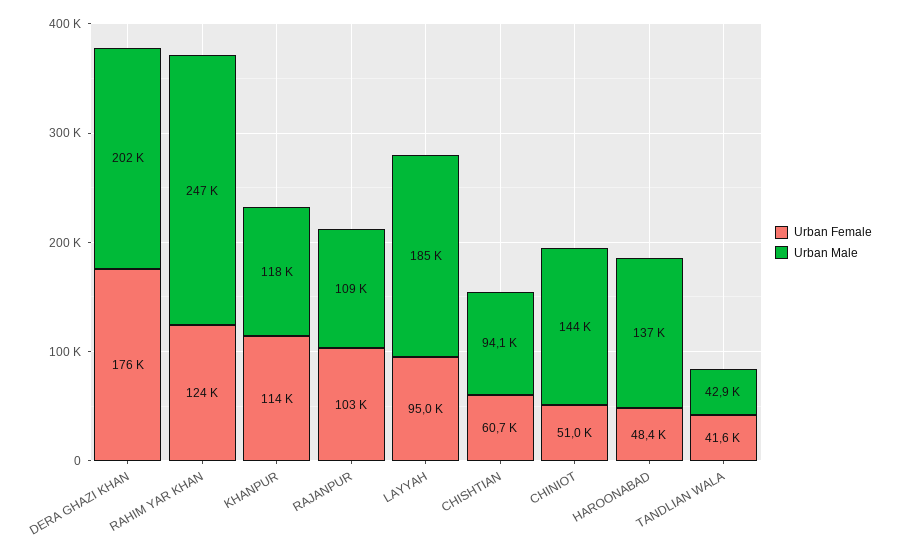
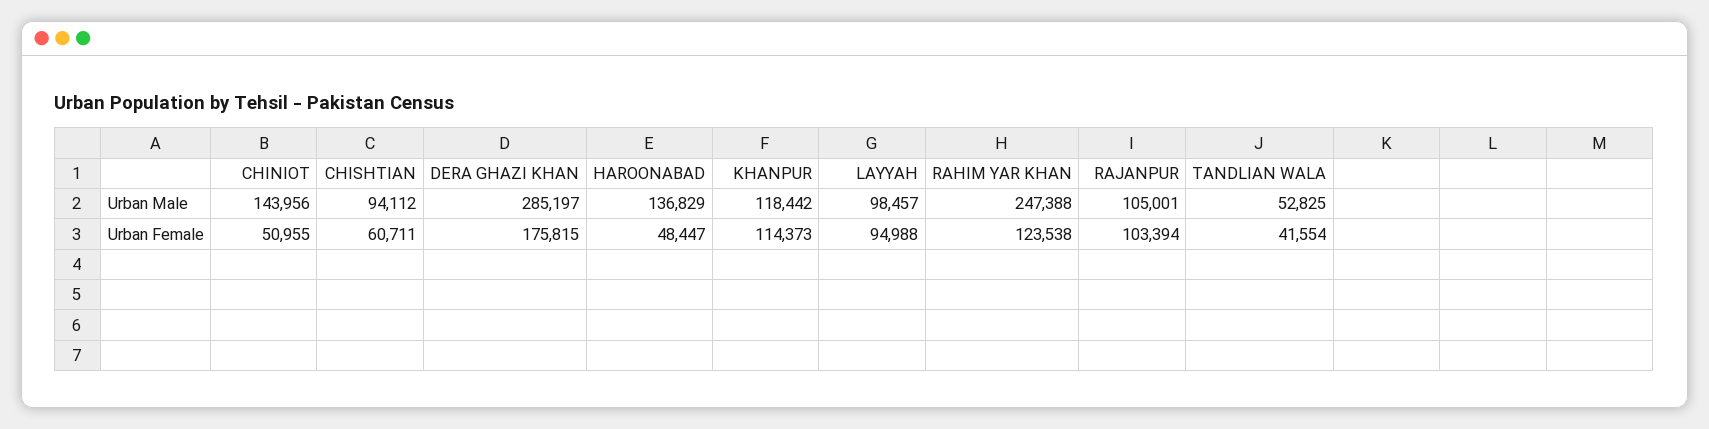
  {
    "Urban Female": {
      "DERA GHAZI KHAN": 175815,
      "RAHIM YAR KHAN": 123538,
      "KHANPUR": 114373,
      "RAJANPUR": 103394,
      "LAYYAH": 94988,
      "CHISHTIAN": 60711,
      "CHINIOT": 50955,
      "HAROONABAD": 48447,
      "TANDLIAN WALA": 41554
    },
    "Urban Male": {
-     "DERA GHAZI KHAN": 202000,
+     "DERA GHAZI KHAN": 285197,
      "RAHIM YAR KHAN": 247388,
      "KHANPUR": 118442,
-     "RAJANPUR": 109000,
+     "RAJANPUR": 105001,
-     "LAYYAH": 185000,
+     "LAYYAH": 98457,
      "CHISHTIAN": 94112,
      "CHINIOT": 143956,
      "HAROONABAD": 136829,
-     "TANDLIAN WALA": 42900
+     "TANDLIAN WALA": 52825
    }
  }

